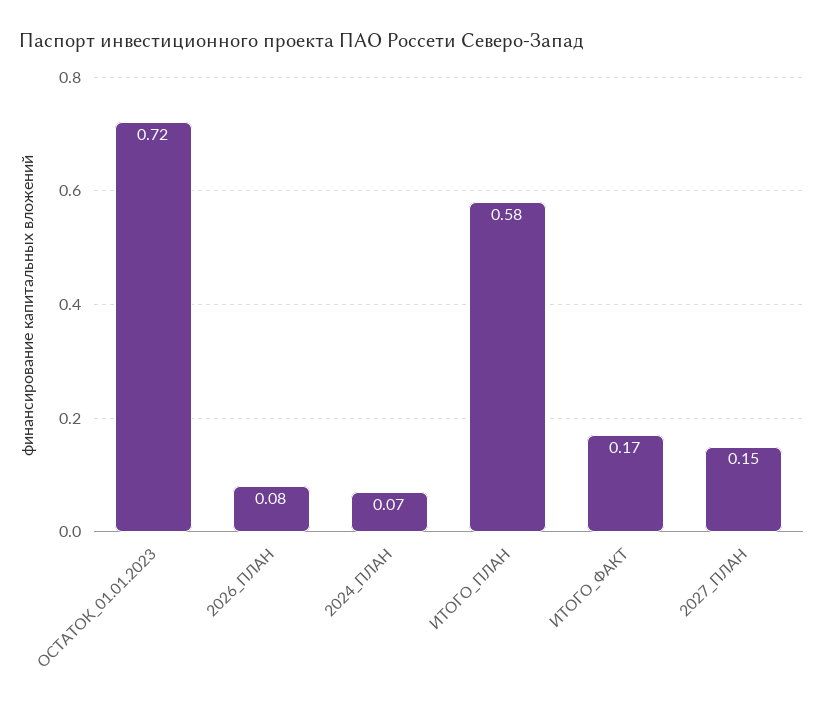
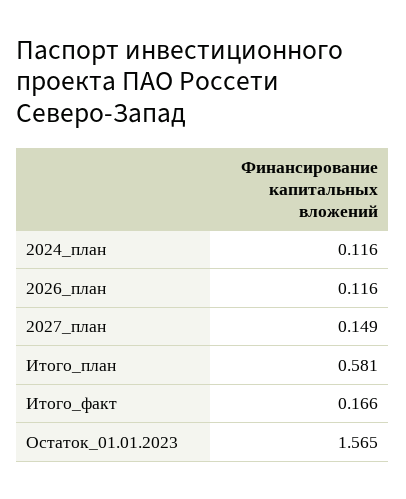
  {
-   "ОСТАТОК_01.01.2023": 0.72,
+   "ОСТАТОК_01.01.2023": 1.565,
-   "2026_ПЛАН": 0.08,
+   "2026_ПЛАН": 0.116,
-   "2024_ПЛАН": 0.07,
+   "2024_ПЛАН": 0.116,
    "ИТОГО_ПЛАН": 0.581,
    "ИТОГО_ФАКТ": 0.166,
    "2027_ПЛАН": 0.149
  }

